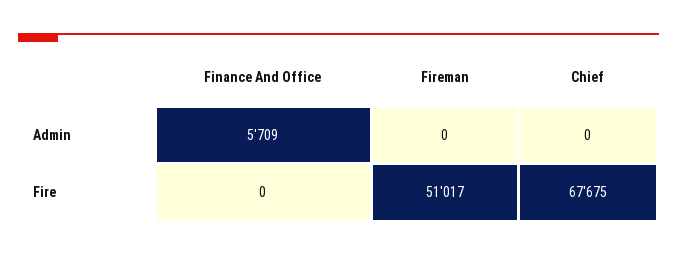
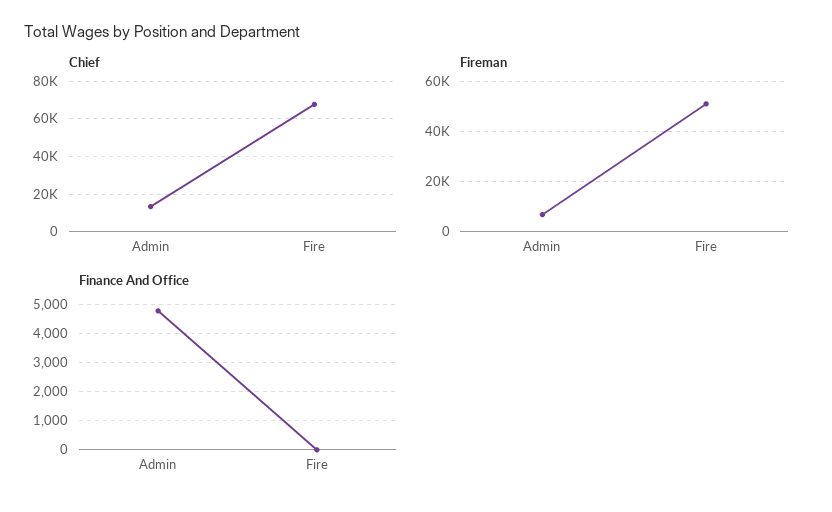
  {
    "Finance And Office": {
-     "Admin": 5709,
+     "Admin": 4750,
      "Fire": 0
    },
    "Fireman": {
-     "Admin": 0,
+     "Admin": 7500,
      "Fire": 51017
    },
    "Chief": {
-     "Admin": 0,
+     "Admin": 15000,
      "Fire": 67675
    }
  }

